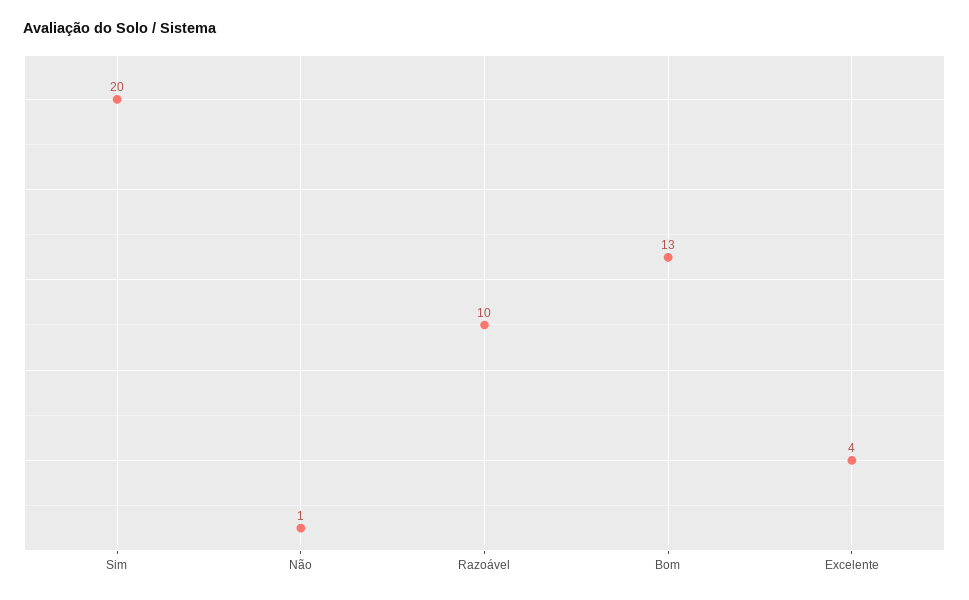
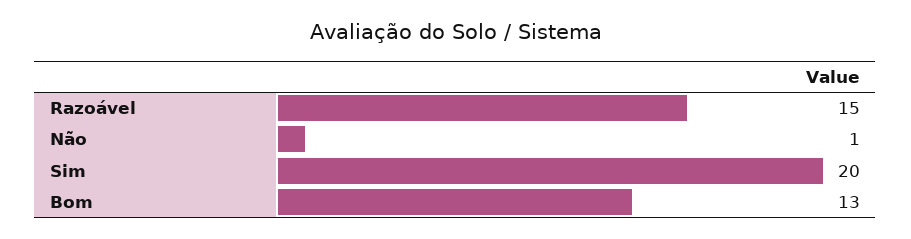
  {
    "Sim": 20,
    "Não": 1,
-   "Razoável": 10,
+   "Razoável": 15,
-   "Bom": 13,
+   "Bom": 13
-   "Excelente": 4
  }

